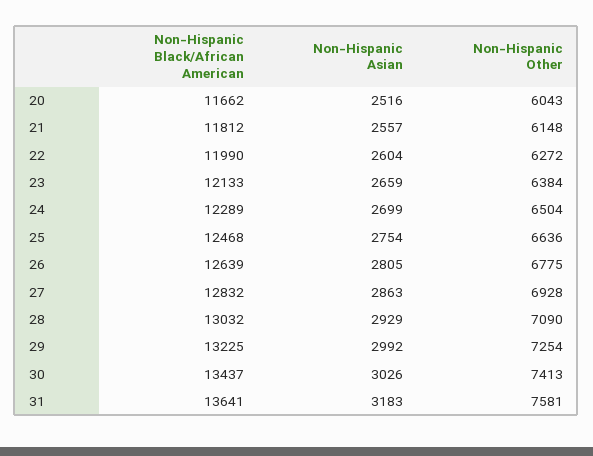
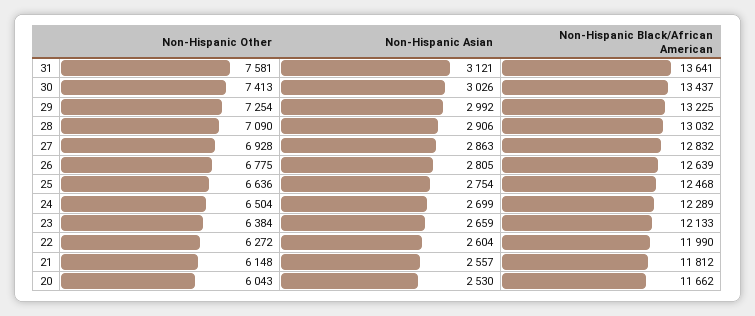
  {
    "Non-Hispanic Black/African American": {
      "20": 11662,
      "21": 11812,
      "22": 11990,
      "23": 12133,
      "24": 12289,
      "25": 12468,
      "26": 12639,
      "27": 12832,
      "28": 13032,
      "29": 13225,
      "30": 13437,
      "31": 13641
    },
    "Non-Hispanic Asian": {
-     "20": 2516,
+     "20": 2530,
      "21": 2557,
      "22": 2604,
      "23": 2659,
      "24": 2699,
      "25": 2754,
      "26": 2805,
      "27": 2863,
-     "28": 2929,
+     "28": 2906,
      "29": 2992,
      "30": 3026,
-     "31": 3183
+     "31": 3121
    },
    "Non-Hispanic Other": {
      "20": 6043,
      "21": 6148,
      "22": 6272,
      "23": 6384,
      "24": 6504,
      "25": 6636,
      "26": 6775,
      "27": 6928,
      "28": 7090,
      "29": 7254,
      "30": 7413,
      "31": 7581
    }
  }

